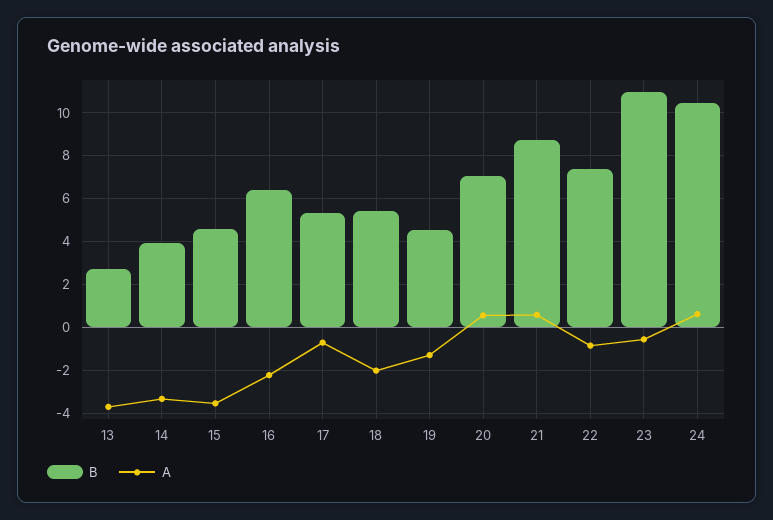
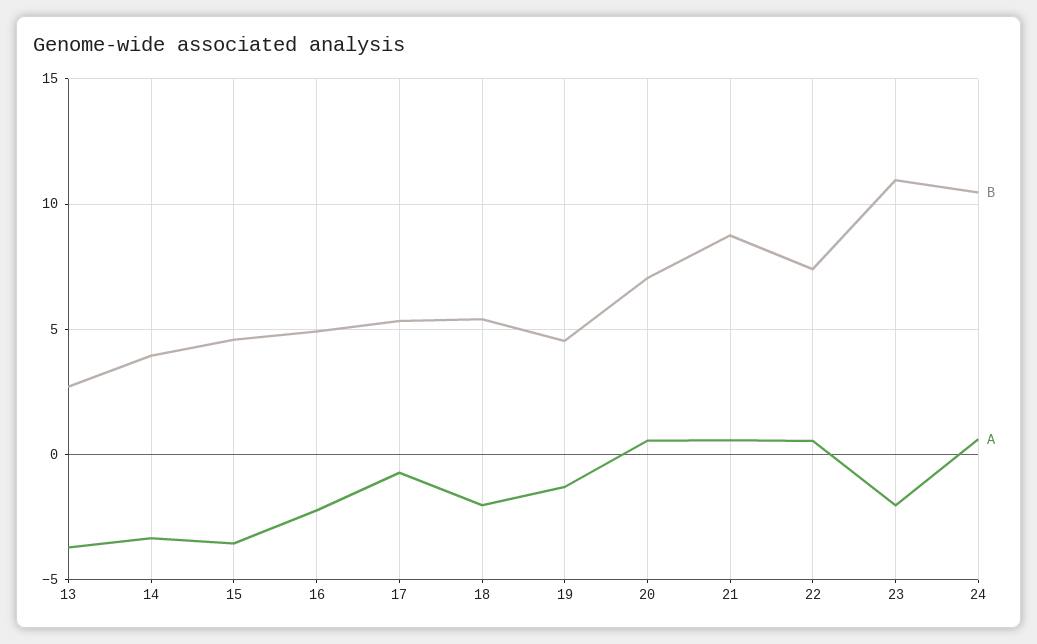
  {
    "B": {
      "13": 2.5,
      "14": 4,
      "15": 4.5,
-     "16": 6.5,
+     "16": 5,
      "17": 5.5,
      "18": 5.5,
      "19": 4.5,
      "20": 7,
      "21": 9,
      "22": 7.5,
      "23": 11,
      "24": 10.5
    },
    "A": {
      "13": -3.5,
      "14": -3.5,
      "15": -3.5,
      "16": -2,
      "17": -0.5,
      "18": -2,
      "19": -1.5,
      "20": 0.5,
      "21": 0.5,
-     "22": -1,
+     "22": 0.5,
-     "23": -0.5,
+     "23": -2,
      "24": 0.5
    }
  }

